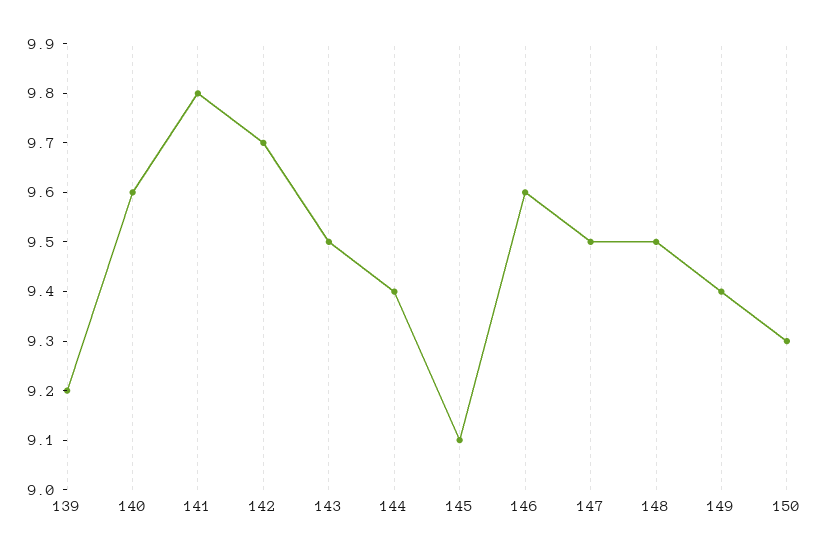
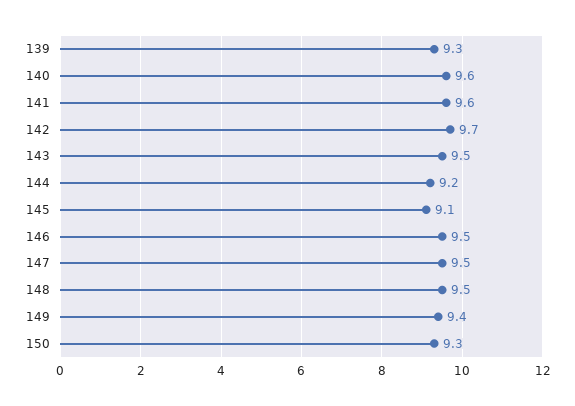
  {
-   "139": 9.2,
+   "139": 9.3,
    "140": 9.6,
-   "141": 9.8,
+   "141": 9.6,
    "142": 9.7,
    "143": 9.5,
-   "144": 9.4,
+   "144": 9.2,
    "145": 9.1,
-   "146": 9.6,
+   "146": 9.5,
    "147": 9.5,
    "148": 9.5,
    "149": 9.4,
    "150": 9.3
  }

